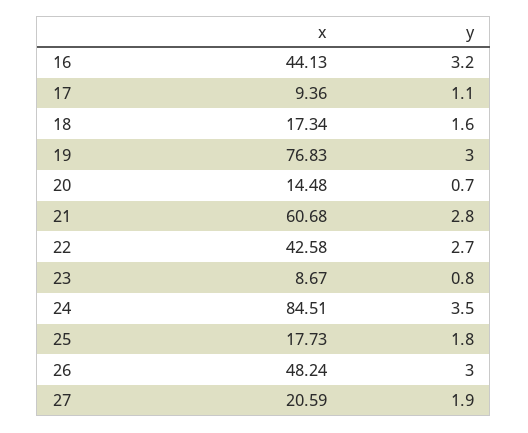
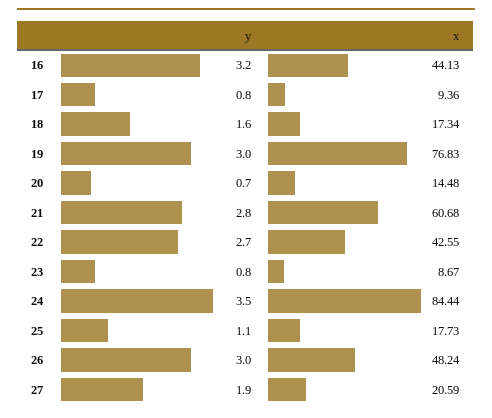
  {
    "x": {
      "16": 44.13,
      "17": 9.36,
      "18": 17.34,
      "19": 76.83,
      "20": 14.48,
      "21": 60.68,
-     "22": 42.58,
+     "22": 42.55,
      "23": 8.67,
-     "24": 84.51,
+     "24": 84.44,
      "25": 17.73,
      "26": 48.24,
      "27": 20.59
    },
    "y": {
      "16": 3.2,
-     "17": 1.1,
+     "17": 0.8,
      "18": 1.6,
      "19": 3,
      "20": 0.7,
      "21": 2.8,
      "22": 2.7,
      "23": 0.8,
      "24": 3.5,
-     "25": 1.8,
+     "25": 1.1,
      "26": 3,
      "27": 1.9
    }
  }

